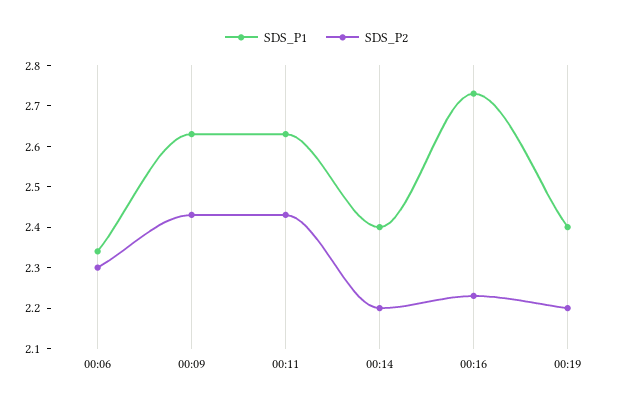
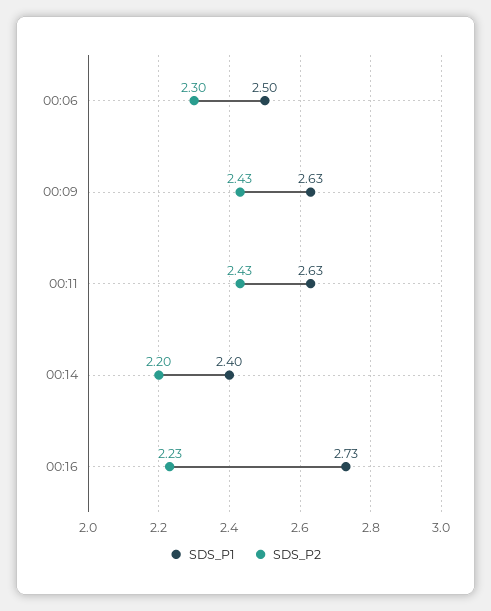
  {
    "SDS_P1": {
-     "00:06": 2.35,
+     "00:06": 2.5,
      "00:09": 2.63,
      "00:11": 2.63,
      "00:14": 2.4,
-     "00:16": 2.73,
+     "00:16": 2.73
-     "00:19": 2.4
    },
    "SDS_P2": {
      "00:06": 2.3,
      "00:09": 2.43,
      "00:11": 2.43,
      "00:14": 2.2,
-     "00:16": 2.23,
+     "00:16": 2.23
-     "00:19": 2.2
    }
  }

